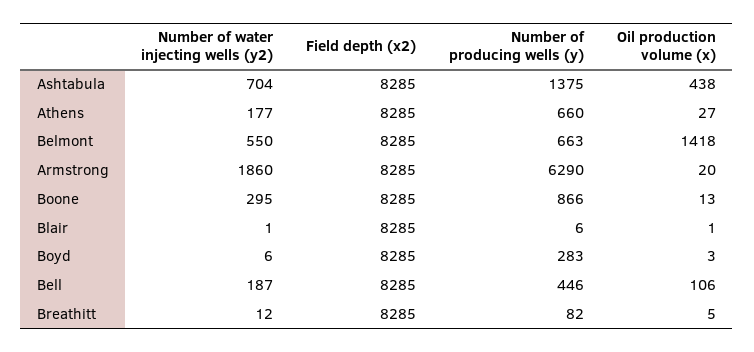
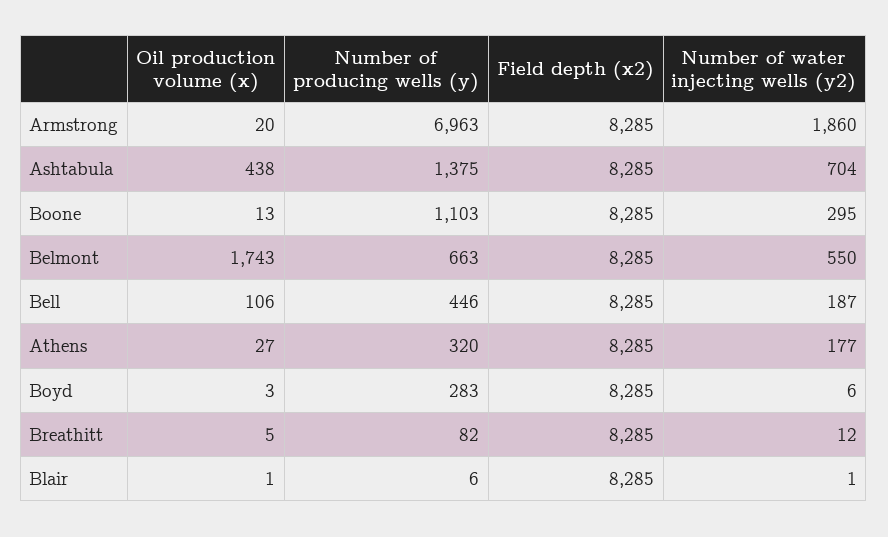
  {
    "Number of water injecting wells (y2)": {
      "Ashtabula": 704,
      "Athens": 177,
      "Belmont": 550,
      "Armstrong": 1860,
      "Boone": 295,
      "Blair": 1,
      "Boyd": 6,
      "Bell": 187,
      "Breathitt": 12
    },
    "Field depth (x2)": {
      "Ashtabula": 8285,
      "Athens": 8285,
      "Belmont": 8285,
      "Armstrong": 8285,
      "Boone": 8285,
      "Blair": 8285,
      "Boyd": 8285,
      "Bell": 8285,
      "Breathitt": 8285
    },
    "Number of producing wells (y)": {
      "Ashtabula": 1375,
-     "Athens": 660,
+     "Athens": 320,
      "Belmont": 663,
-     "Armstrong": 6290,
+     "Armstrong": 6963,
-     "Boone": 866,
+     "Boone": 1103,
      "Blair": 6,
      "Boyd": 283,
      "Bell": 446,
      "Breathitt": 82
    },
    "Oil production volume (x)": {
      "Ashtabula": 438,
      "Athens": 27,
-     "Belmont": 1418,
+     "Belmont": 1743,
      "Armstrong": 20,
      "Boone": 13,
      "Blair": 1,
      "Boyd": 3,
      "Bell": 106,
      "Breathitt": 5
    }
  }

